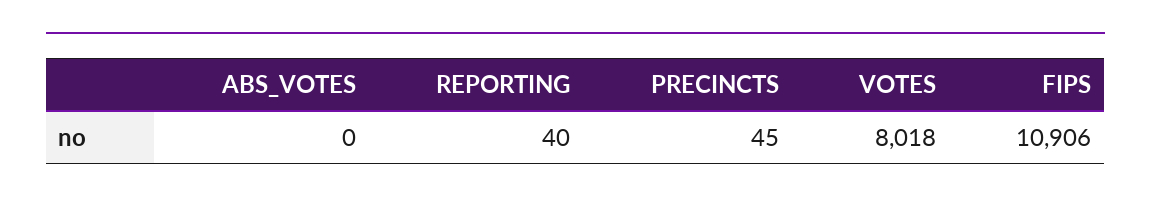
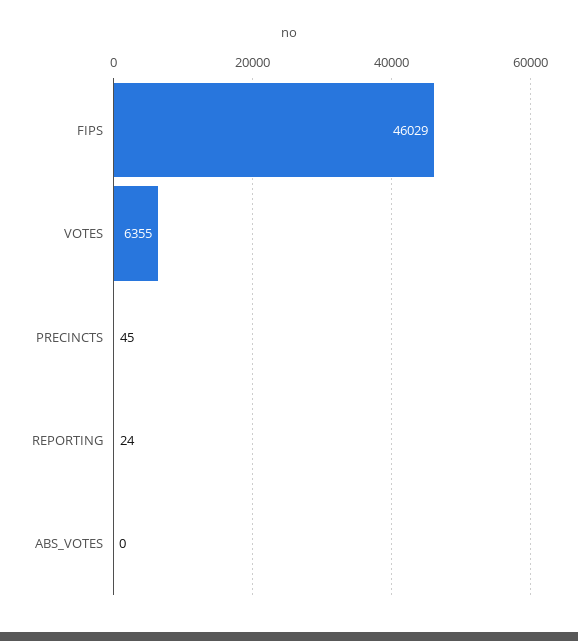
  {
    "ABS_VOTES": 0,
-   "REPORTING": 40,
+   "REPORTING": 24,
    "PRECINCTS": 45,
-   "VOTES": 8018,
+   "VOTES": 6355,
-   "FIPS": 10906
+   "FIPS": 46029
  }

